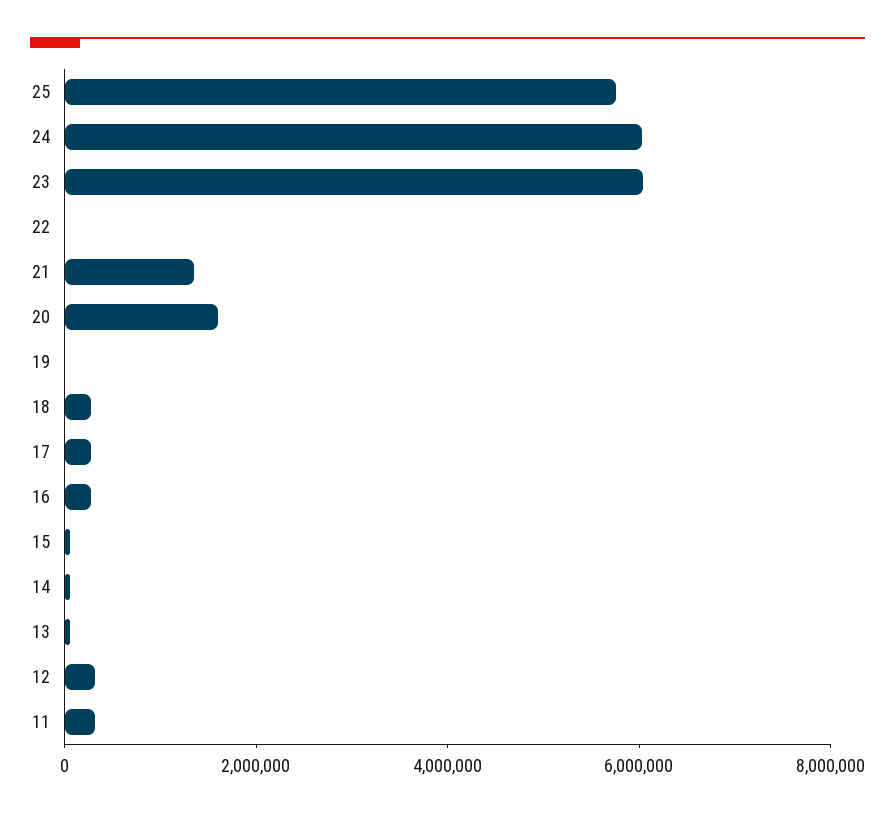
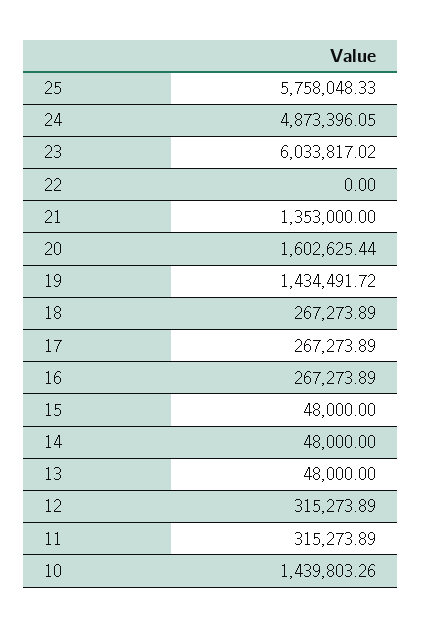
  {
    "25": 5758048.33,
-   "24": 6000000,
+   "24": 4873396.05,
    "23": 6033817.02,
    "22": 0,
    "21": 1353000,
    "20": 1602625.44,
-   "19": 0,
+   "19": 1434491.72,
    "18": 267273.89,
    "17": 267273.89,
    "16": 267273.89,
    "15": 48000,
    "14": 48000,
    "13": 48000,
    "12": 315273.89,
-   "11": 315273.89
+   "11": 315273.89,
+   "10": 1439803.26
  }

